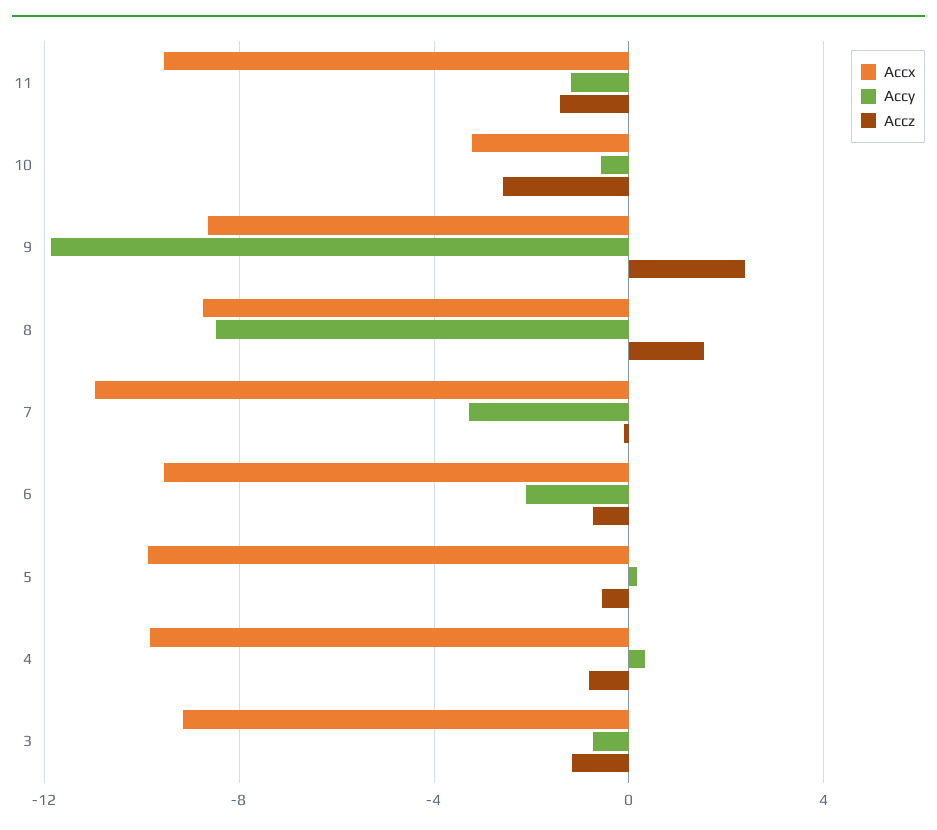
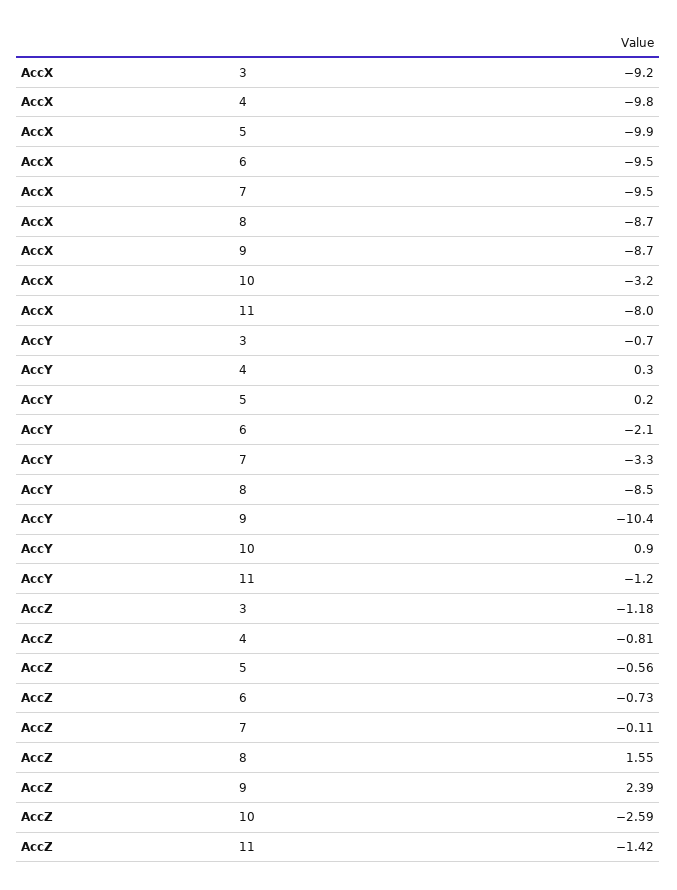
  {
    "Accx": {
-     "11": -9.5,
+     "11": -8,
      "10": -3.2,
      "9": -8.7,
      "8": -8.7,
-     "7": -11,
+     "7": -9.5,
      "6": -9.5,
      "5": -9.9,
      "4": -9.8,
      "3": -9.2
    },
    "Accy": {
      "11": -1.2,
-     "10": -0.5,
+     "10": 0.9,
-     "9": -12,
+     "9": -10.4,
      "8": -8.5,
      "7": -3.3,
      "6": -2.1,
      "5": 0.2,
      "4": 0.3,
      "3": -0.7
    },
    "Accz": {
      "11": -1.42,
      "10": -2.59,
      "9": 2.39,
      "8": 1.55,
      "7": -0.11,
      "6": -0.73,
      "5": -0.56,
      "4": -0.81,
      "3": -1.18
    }
  }

